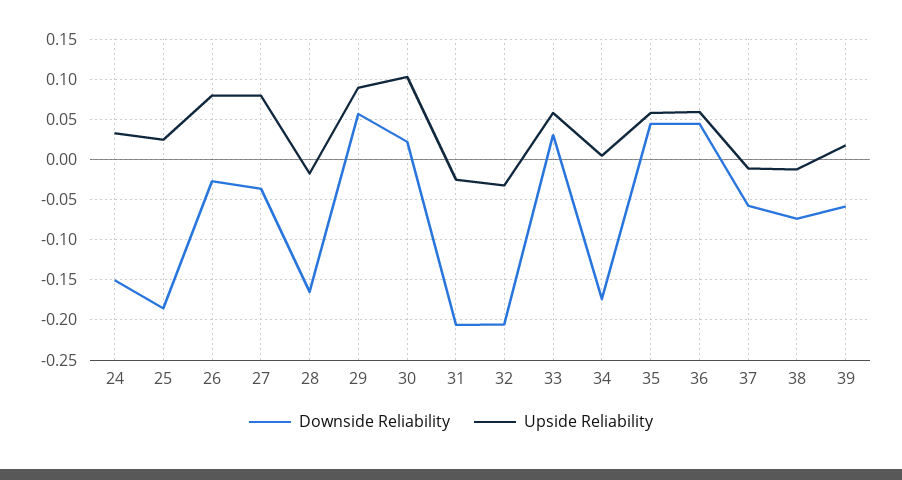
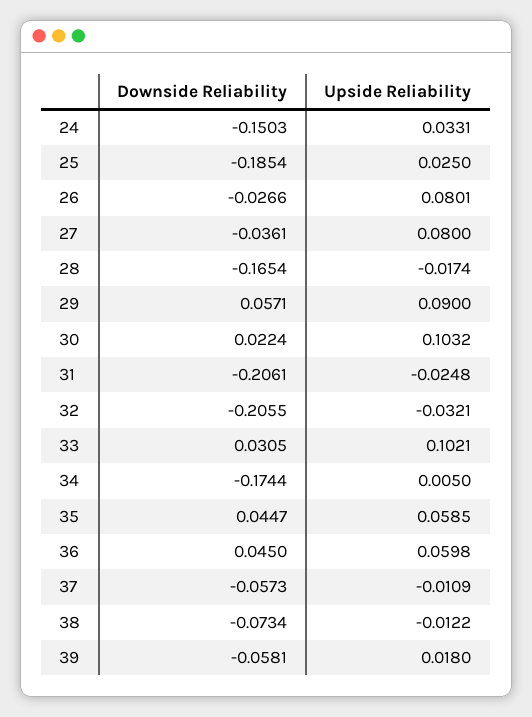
  {
    "Downside Reliability": {
      "24": -0.1503,
      "25": -0.1854,
      "26": -0.0266,
      "27": -0.0361,
      "28": -0.1654,
      "29": 0.0571,
      "30": 0.0224,
      "31": -0.2061,
      "32": -0.2055,
      "33": 0.0305,
      "34": -0.1744,
      "35": 0.0447,
      "36": 0.045,
      "37": -0.0573,
      "38": -0.0734,
      "39": -0.0581
    },
    "Upside Reliability": {
      "24": 0.0331,
      "25": 0.025,
      "26": 0.0801,
      "27": 0.08,
      "28": -0.0174,
      "29": 0.09,
      "30": 0.1032,
      "31": -0.0248,
      "32": -0.0321,
-     "33": 0.06,
+     "33": 0.1021,
      "34": 0.005,
      "35": 0.0585,
      "36": 0.0598,
      "37": -0.0109,
      "38": -0.0122,
      "39": 0.018
    }
  }

